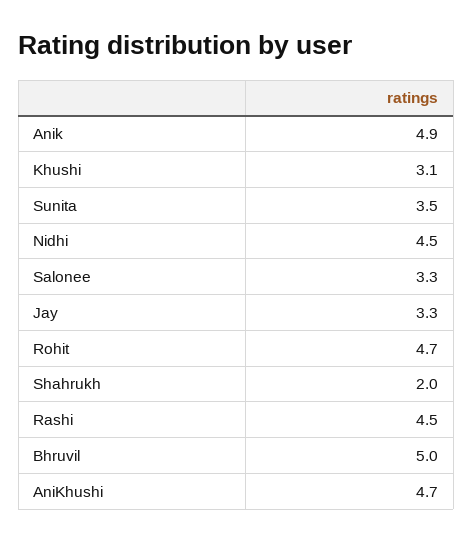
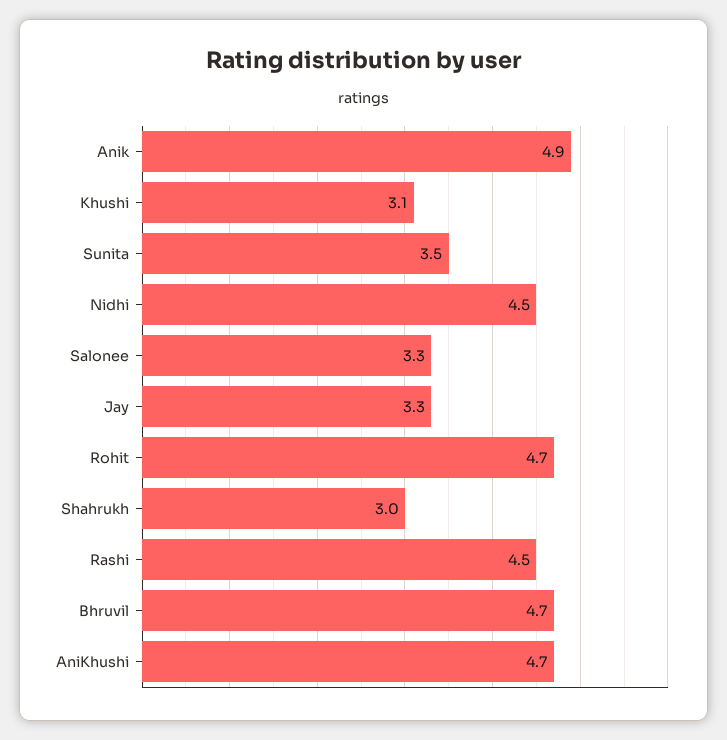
  {
    "Anik": 4.9,
    "Khushi": 3.1,
    "Sunita": 3.5,
    "Nidhi": 4.5,
    "Salonee": 3.3,
    "Jay": 3.3,
    "Rohit": 4.7,
-   "Shahrukh": 2,
+   "Shahrukh": 3,
    "Rashi": 4.5,
-   "Bhruvil": 5,
+   "Bhruvil": 4.7,
    "AniKhushi": 4.7
  }

